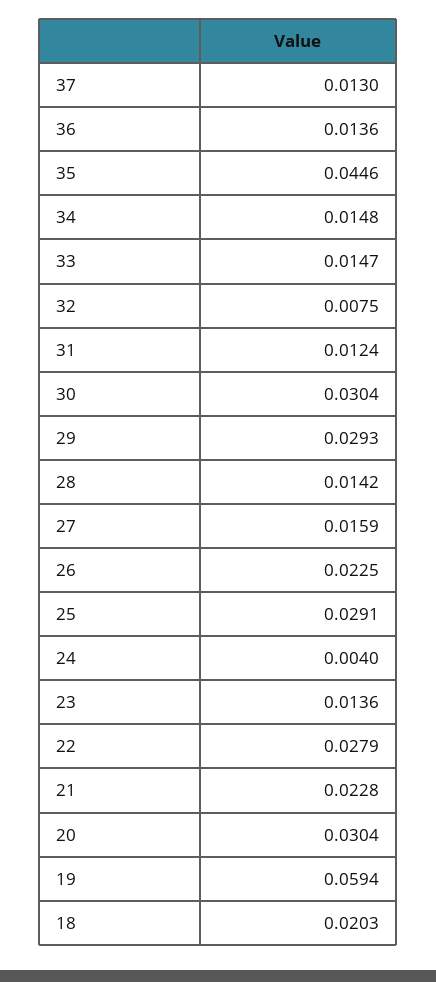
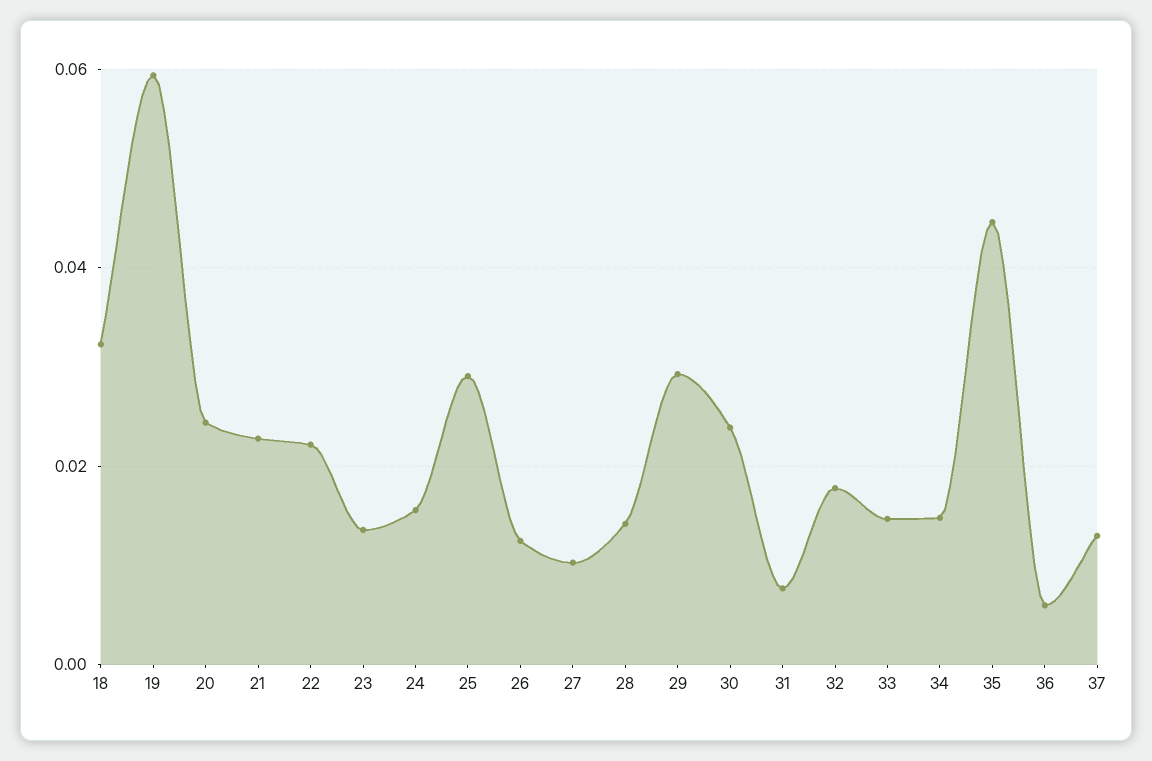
  {
    "37": 0.013,
-   "36": 0.0136,
+   "36": 0.006,
    "35": 0.0446,
    "34": 0.0148,
    "33": 0.0147,
-   "32": 0.0075,
+   "32": 0.018,
-   "31": 0.0124,
+   "31": 0.008,
-   "30": 0.0304,
+   "30": 0.024,
    "29": 0.0293,
    "28": 0.0142,
-   "27": 0.0159,
+   "27": 0.01,
-   "26": 0.0225,
+   "26": 0.012,
    "25": 0.0291,
-   "24": 0.004,
+   "24": 0.016,
    "23": 0.0136,
-   "22": 0.0279,
+   "22": 0.022,
    "21": 0.0228,
-   "20": 0.0304,
+   "20": 0.024,
    "19": 0.0594,
-   "18": 0.0203
+   "18": 0.032
  }

